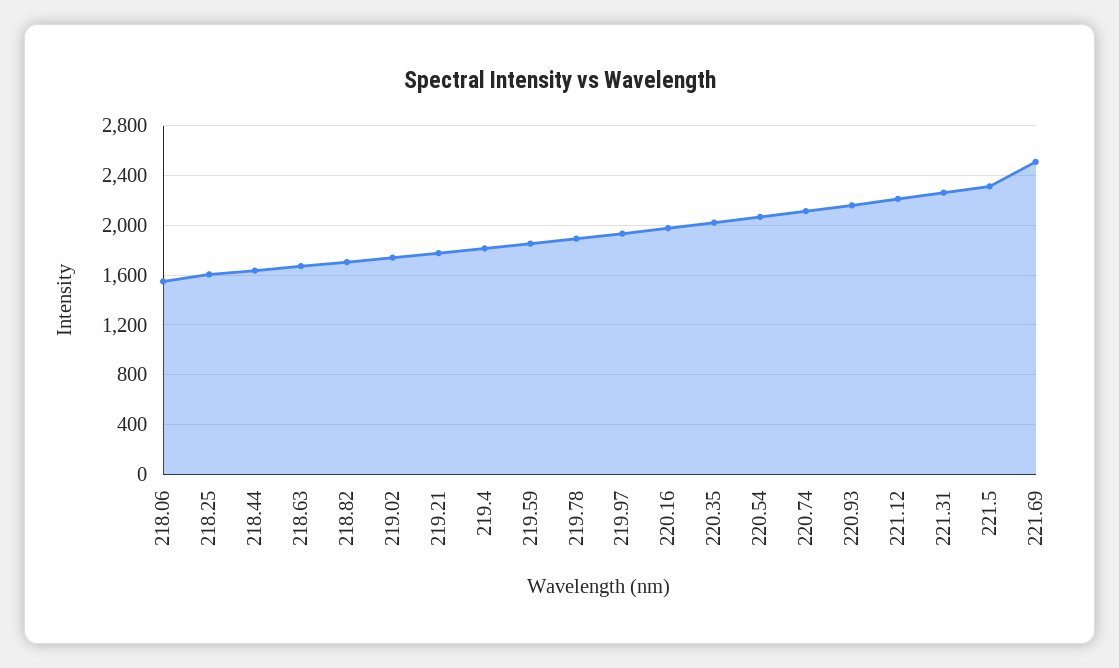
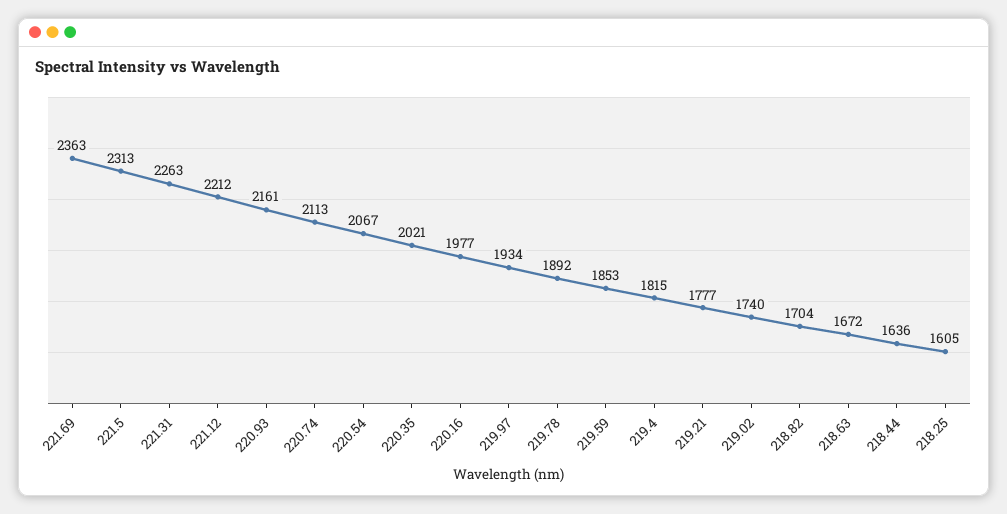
  {
-   "218.06": 1550,
    "218.25": 1605,
    "218.44": 1636,
    "218.63": 1672,
    "218.82": 1704,
    "219.02": 1740,
    "219.21": 1777,
    "219.4": 1815,
    "219.59": 1853,
    "219.78": 1892,
    "219.97": 1934,
    "220.16": 1977,
    "220.35": 2021,
    "220.54": 2067,
    "220.74": 2113,
    "220.93": 2161,
    "221.12": 2212,
    "221.31": 2263,
    "221.5": 2313,
-   "221.69": 2500
+   "221.69": 2363
  }

